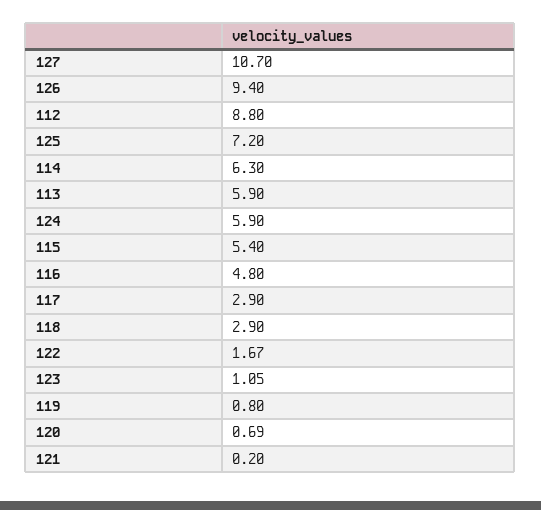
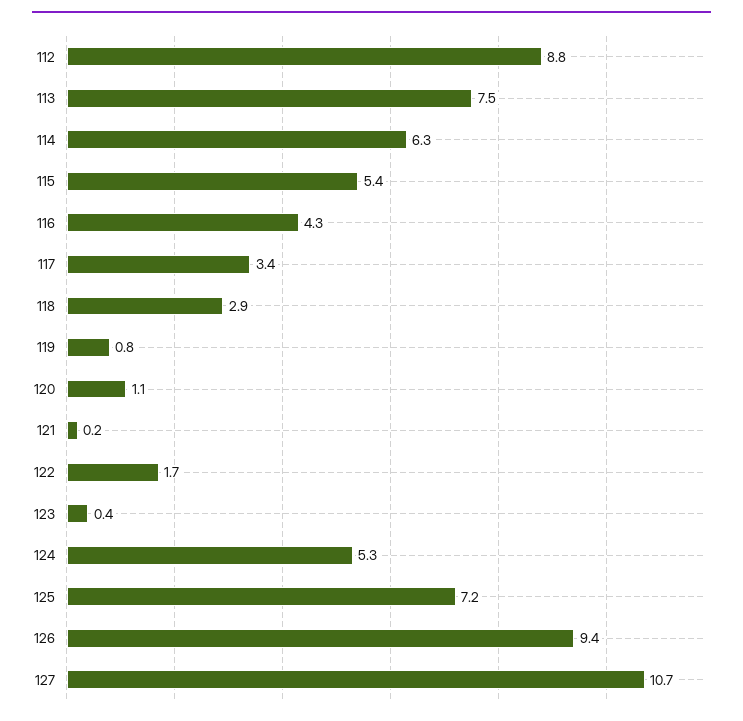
  {
    "127": 10.7,
    "126": 9.4,
    "112": 8.8,
    "125": 7.2,
    "114": 6.3,
-   "113": 5.9,
+   "113": 7.5,
-   "124": 5.9,
+   "124": 5.3,
    "115": 5.4,
-   "116": 4.8,
+   "116": 4.3,
-   "117": 2.9,
+   "117": 3.4,
    "118": 2.9,
    "122": 1.67,
-   "123": 1.05,
+   "123": 0.4,
    "119": 0.8,
-   "120": 0.69,
+   "120": 1.1,
    "121": 0.2
  }

